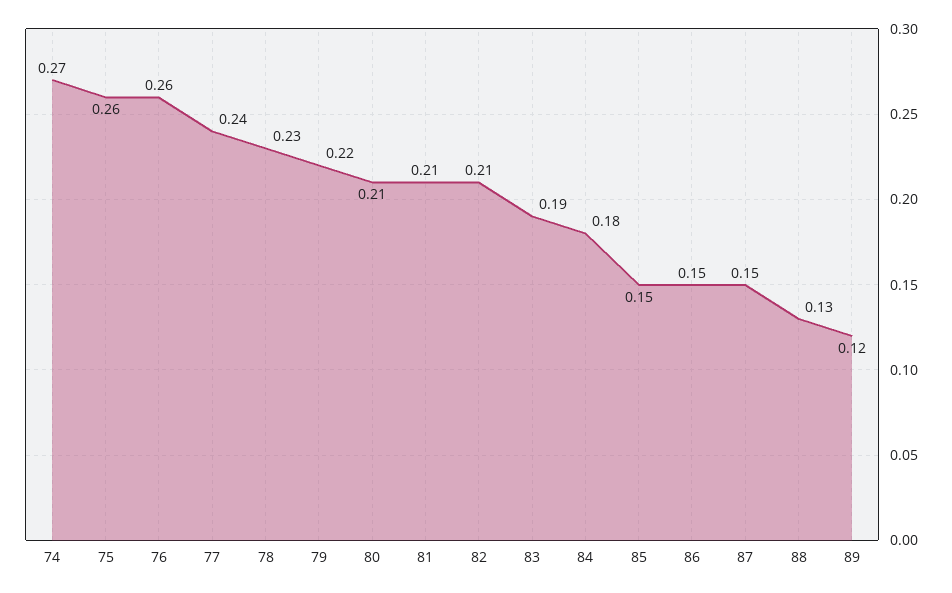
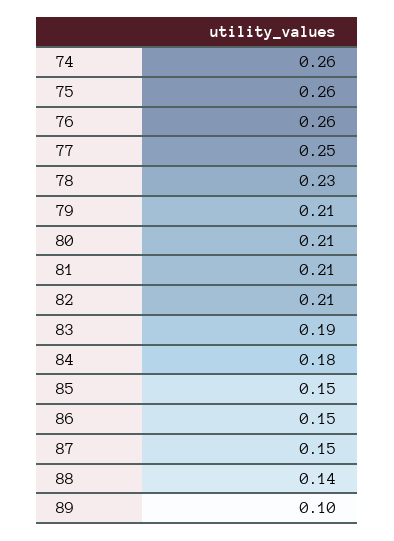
  {
-   "74": 0.27,
+   "74": 0.26,
    "75": 0.26,
    "76": 0.26,
-   "77": 0.24,
+   "77": 0.25,
    "78": 0.23,
-   "79": 0.22,
+   "79": 0.21,
    "80": 0.21,
    "81": 0.21,
    "82": 0.21,
    "83": 0.19,
    "84": 0.18,
    "85": 0.15,
    "86": 0.15,
    "87": 0.15,
-   "88": 0.13,
+   "88": 0.14,
-   "89": 0.12
+   "89": 0.1
  }

